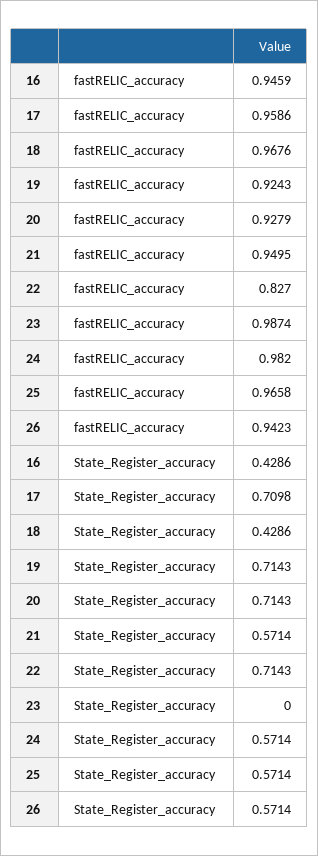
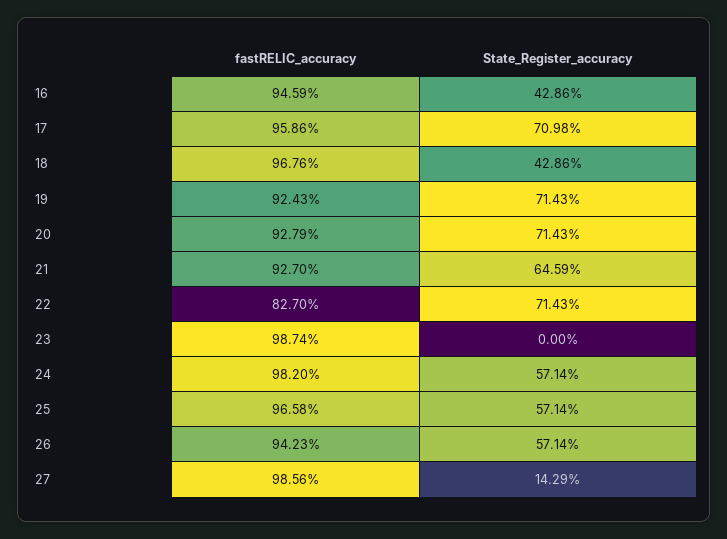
  {
    "16": {
      "fastRELIC_accuracy": 0.9459,
      "State_Register_accuracy": 0.4286
    },
    "17": {
      "fastRELIC_accuracy": 0.9586,
      "State_Register_accuracy": 0.7098
    },
    "18": {
      "fastRELIC_accuracy": 0.9676,
      "State_Register_accuracy": 0.4286
    },
    "19": {
      "fastRELIC_accuracy": 0.9243,
      "State_Register_accuracy": 0.7143
    },
    "20": {
      "fastRELIC_accuracy": 0.9279,
      "State_Register_accuracy": 0.7143
    },
    "21": {
-     "fastRELIC_accuracy": 0.9495,
+     "fastRELIC_accuracy": 0.927,
-     "State_Register_accuracy": 0.5714
+     "State_Register_accuracy": 0.6459
    },
    "22": {
      "fastRELIC_accuracy": 0.827,
      "State_Register_accuracy": 0.7143
    },
    "23": {
      "fastRELIC_accuracy": 0.9874,
      "State_Register_accuracy": 0
    },
    "24": {
      "fastRELIC_accuracy": 0.982,
      "State_Register_accuracy": 0.5714
    },
    "25": {
      "fastRELIC_accuracy": 0.9658,
      "State_Register_accuracy": 0.5714
    },
    "26": {
      "fastRELIC_accuracy": 0.9423,
      "State_Register_accuracy": 0.5714
-   }
+   },
+   "27": {
+     "fastRELIC_accuracy": 0.9856,
+     "State_Register_accuracy": 0.1429
+   }
  }

